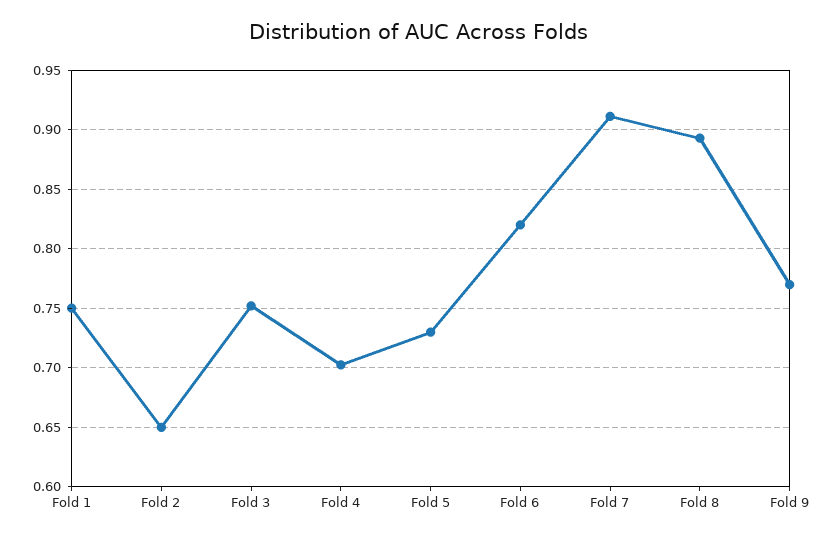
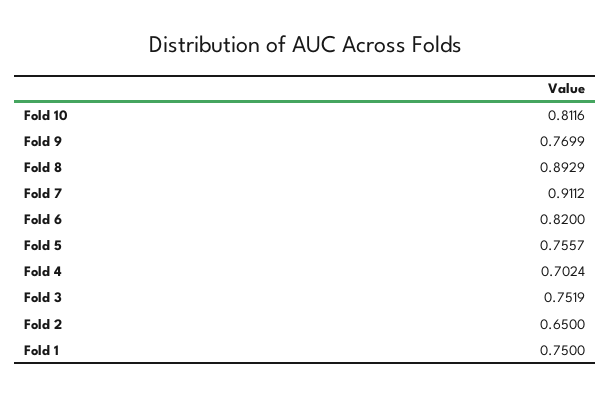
  {
    "Fold 1": 0.75,
    "Fold 2": 0.65,
    "Fold 3": 0.7519,
    "Fold 4": 0.7024,
-   "Fold 5": 0.73,
+   "Fold 5": 0.7557,
    "Fold 6": 0.82,
    "Fold 7": 0.9112,
    "Fold 8": 0.8929,
-   "Fold 9": 0.7699
+   "Fold 9": 0.7699,
+   "Fold 10": 0.8116
  }

